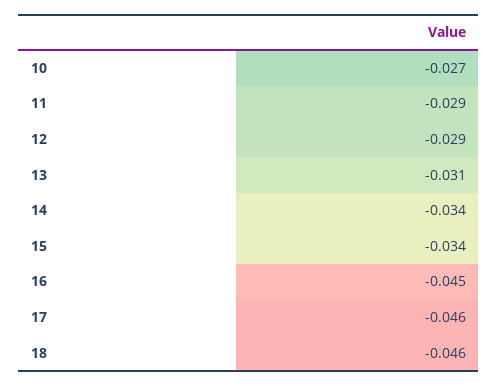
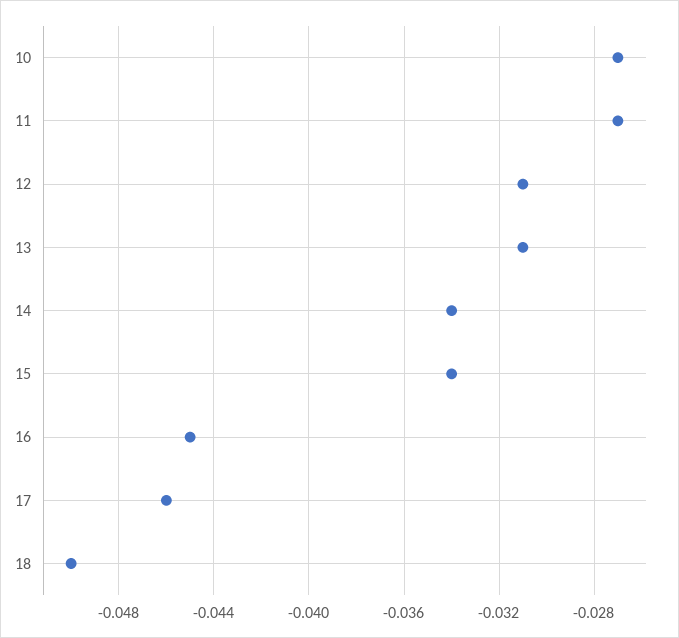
  {
    "10": -0.027,
-   "11": -0.029,
+   "11": -0.027,
-   "12": -0.029,
+   "12": -0.031,
    "13": -0.031,
    "14": -0.034,
    "15": -0.034,
    "16": -0.045,
    "17": -0.046,
-   "18": -0.046
+   "18": -0.05
  }

